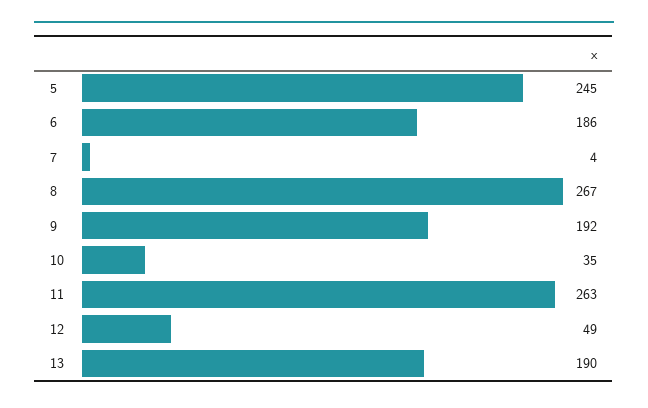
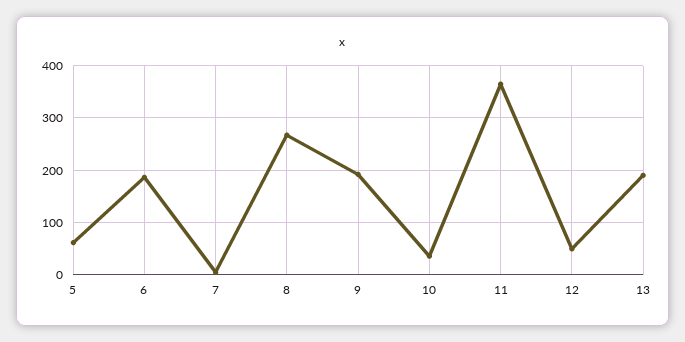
  {
-   "5": 245,
+   "5": 60,
    "6": 186,
    "7": 4,
    "8": 267,
    "9": 192,
    "10": 35,
-   "11": 263,
+   "11": 360,
    "12": 49,
    "13": 190
  }

